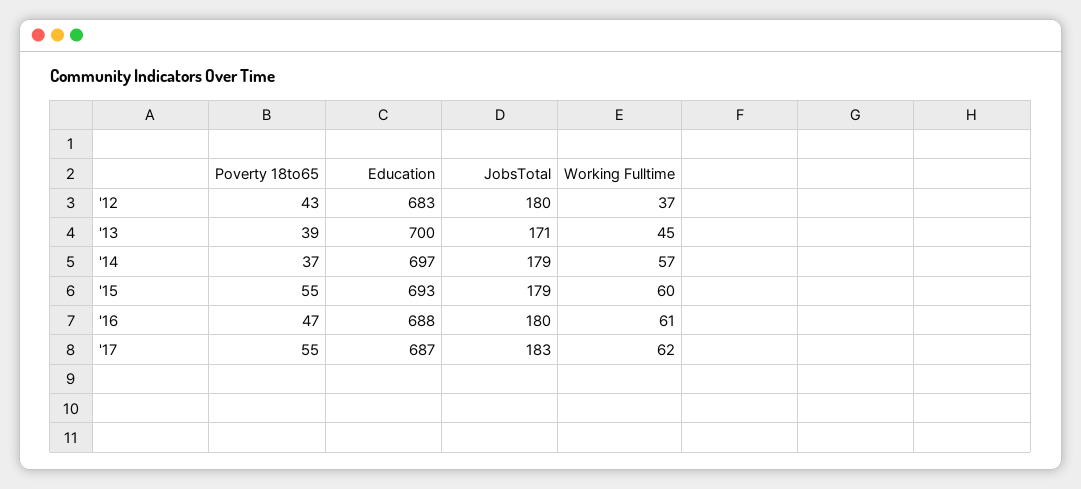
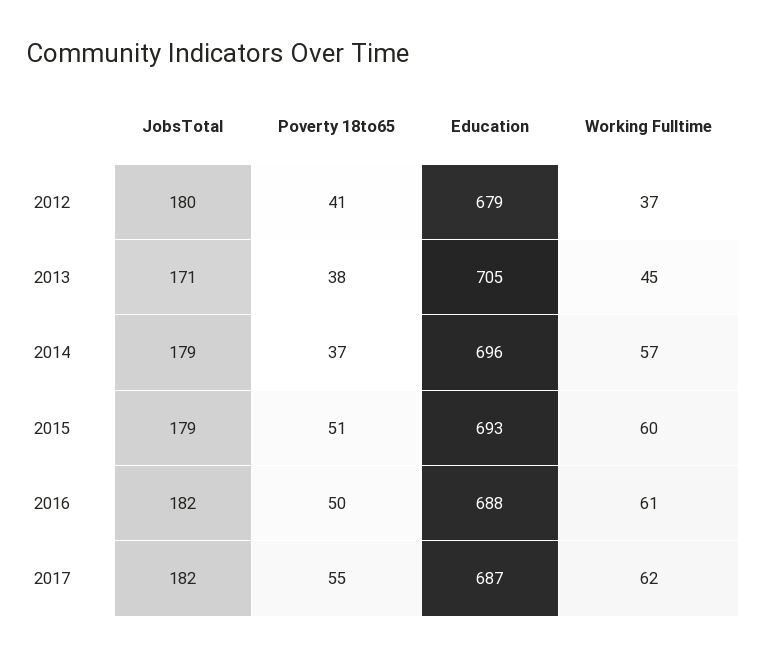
  {
    "Poverty 18to65": {
-     "'12": 43,
+     "'12": 41,
-     "'13": 39,
+     "'13": 38,
      "'14": 37,
-     "'15": 55,
+     "'15": 51,
-     "'16": 47,
+     "'16": 50,
      "'17": 55
    },
    "Education": {
-     "'12": 683,
+     "'12": 679,
-     "'13": 700,
+     "'13": 705,
-     "'14": 697,
+     "'14": 696,
      "'15": 693,
      "'16": 688,
      "'17": 687
    },
    "JobsTotal": {
      "'12": 180,
      "'13": 171,
      "'14": 179,
      "'15": 179,
-     "'16": 180,
+     "'16": 182,
-     "'17": 183
+     "'17": 182
    },
    "Working Fulltime": {
      "'12": 37,
      "'13": 45,
      "'14": 57,
      "'15": 60,
      "'16": 61,
      "'17": 62
    }
  }

